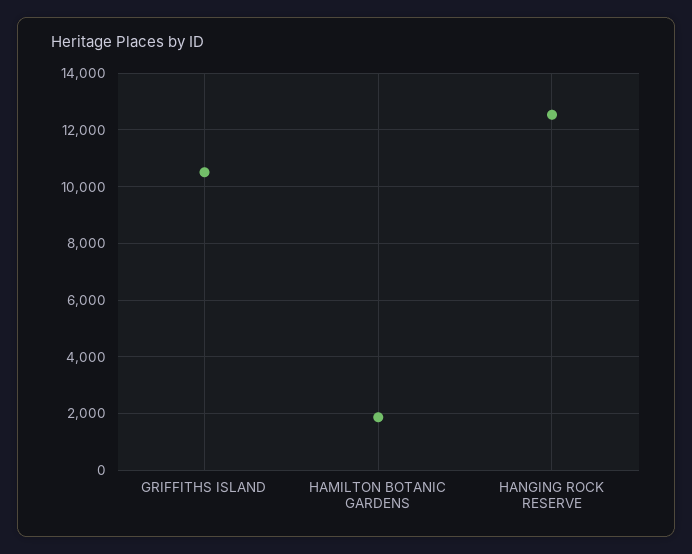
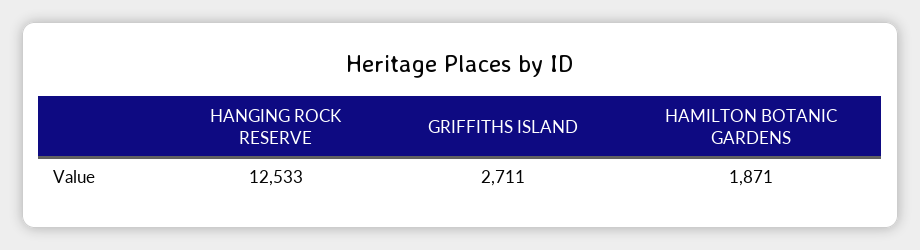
  {
-   "GRIFFITHS ISLAND": 10500,
+   "GRIFFITHS ISLAND": 2711,
    "HAMILTON BOTANIC GARDENS": 1871,
    "HANGING ROCK RESERVE": 12533
  }

